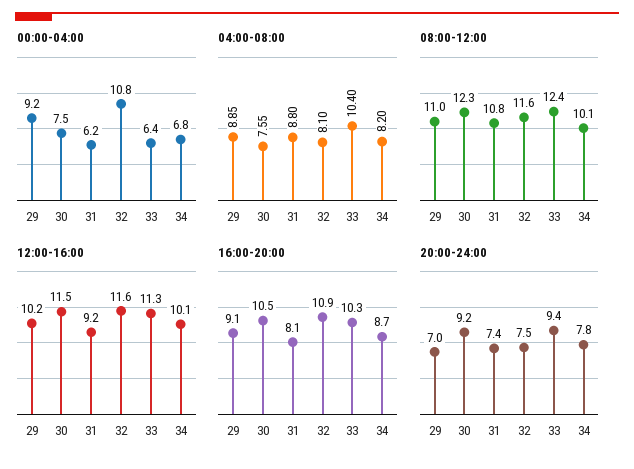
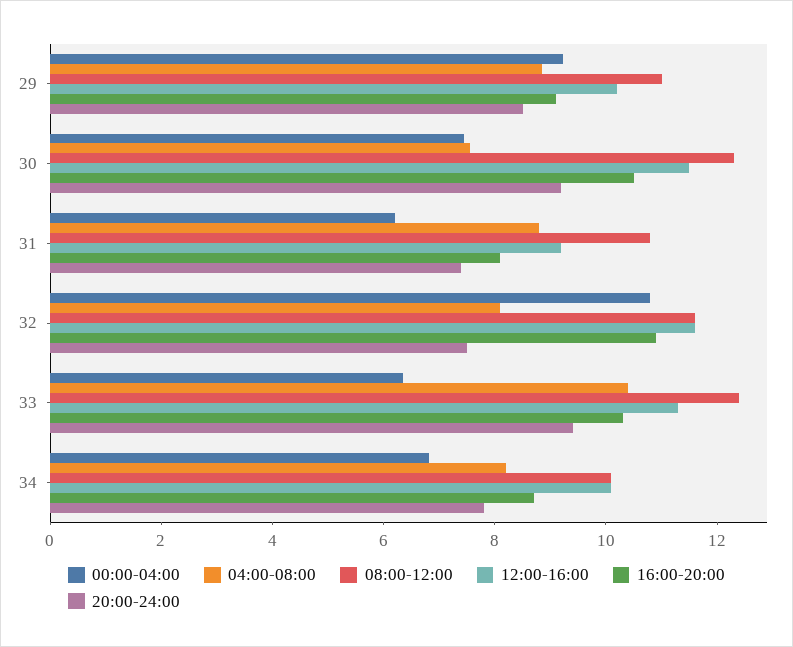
  {
    "00:00-04:00": {
      "29": 9.2,
      "30": 7.5,
      "31": 6.2,
      "32": 10.8,
      "33": 6.4,
      "34": 6.8
    },
    "04:00-08:00": {
      "29": 8.85,
      "30": 7.55,
      "31": 8.8,
      "32": 8.1,
      "33": 10.4,
      "34": 8.2
    },
    "08:00-12:00": {
      "29": 11,
      "30": 12.3,
      "31": 10.8,
      "32": 11.6,
      "33": 12.4,
      "34": 10.1
    },
    "12:00-16:00": {
      "29": 10.2,
      "30": 11.5,
      "31": 9.2,
      "32": 11.6,
      "33": 11.3,
      "34": 10.1
    },
    "16:00-20:00": {
      "29": 9.1,
      "30": 10.5,
      "31": 8.1,
      "32": 10.9,
      "33": 10.3,
      "34": 8.7
    },
    "20:00-24:00": {
-     "29": 7,
+     "29": 8.5,
      "30": 9.2,
      "31": 7.4,
      "32": 7.5,
      "33": 9.4,
      "34": 7.8
    }
  }

